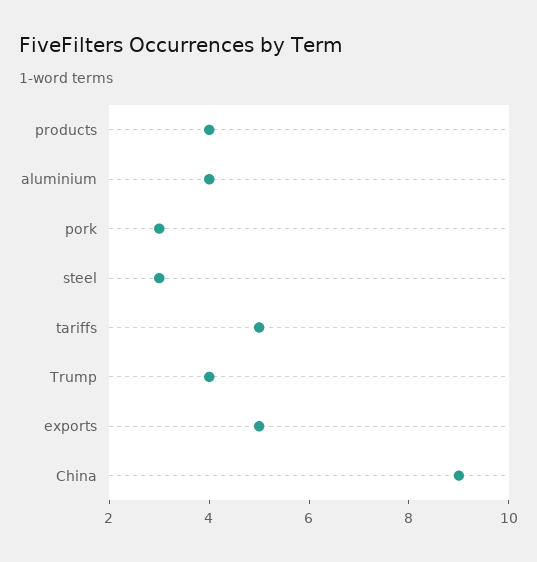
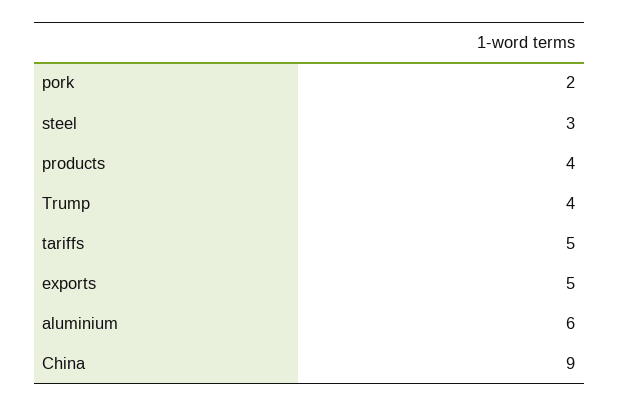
  {
    "products": 4,
-   "aluminium": 4,
+   "aluminium": 6,
-   "pork": 3,
+   "pork": 2,
    "steel": 3,
    "tariffs": 5,
    "Trump": 4,
    "exports": 5,
    "China": 9
  }

